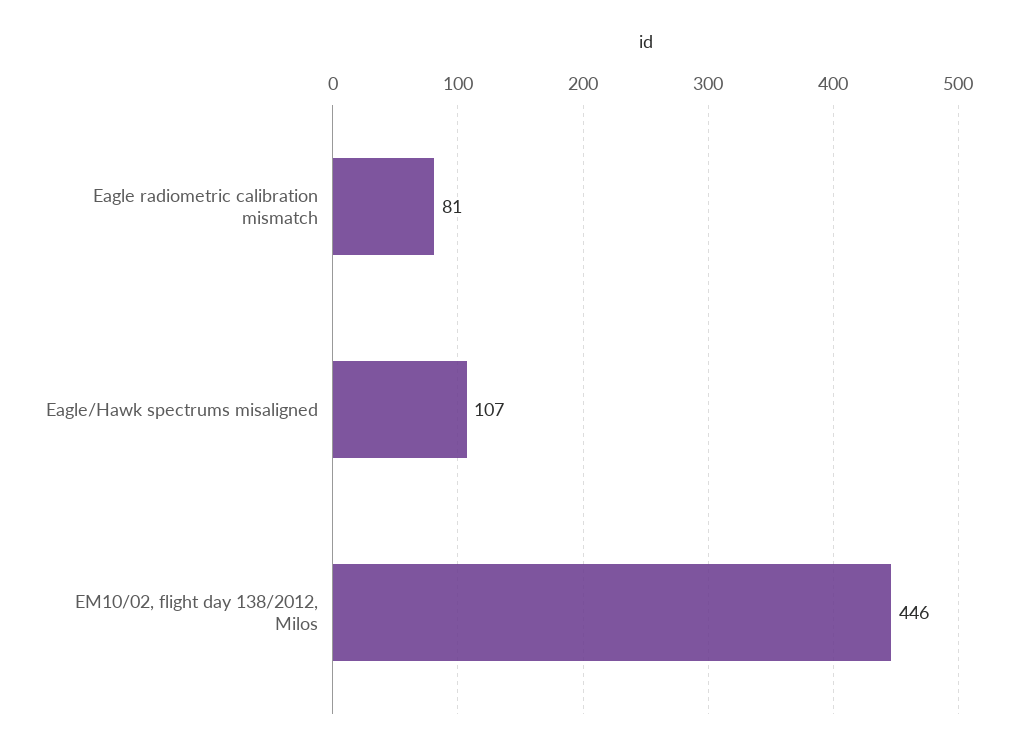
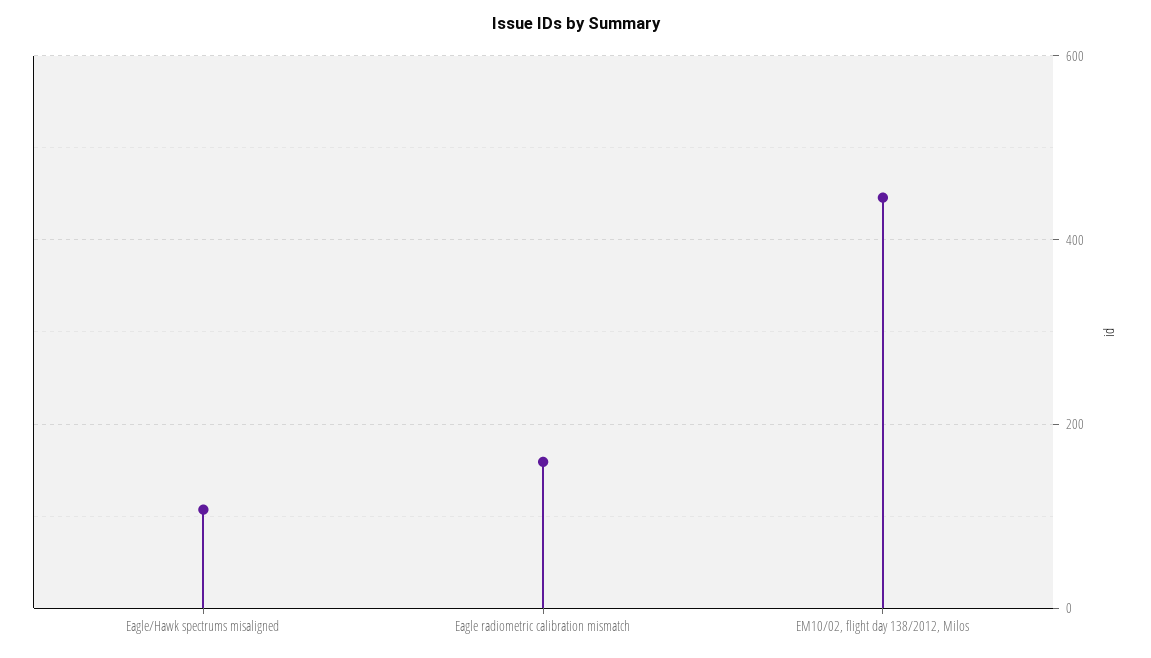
  {
-   "Eagle radiometric calibration mismatch": 81,
+   "Eagle radiometric calibration mismatch": 160,
    "Eagle/Hawk spectrums misaligned": 107,
    "EM10/02, flight day 138/2012, Milos": 446
  }

